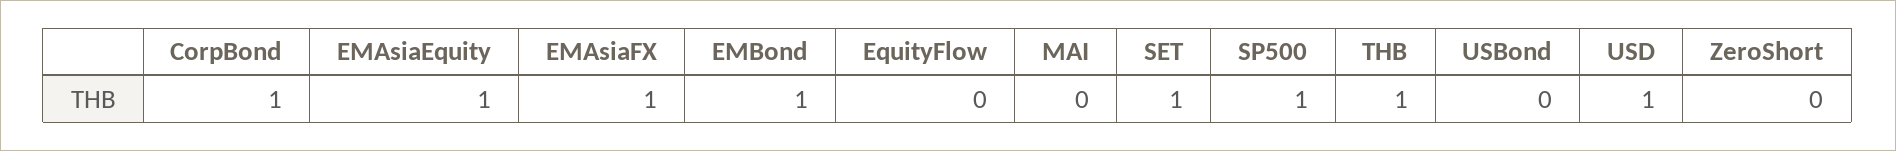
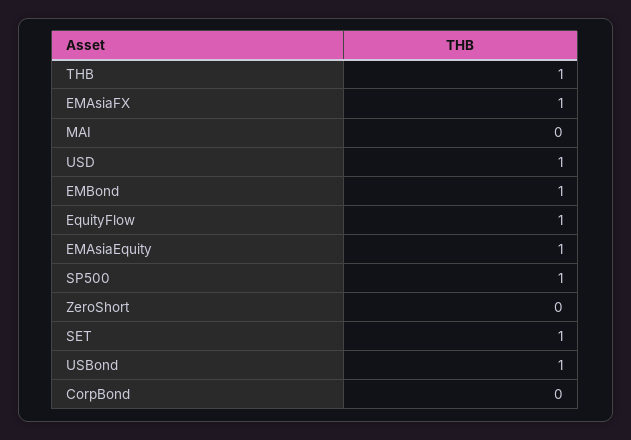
  {
-   "CorpBond": 1,
+   "CorpBond": 0,
    "EMAsiaEquity": 1,
    "EMAsiaFX": 1,
    "EMBond": 1,
-   "EquityFlow": 0,
+   "EquityFlow": 1,
    "MAI": 0,
    "SET": 1,
    "SP500": 1,
    "THB": 1,
-   "USBond": 0,
+   "USBond": 1,
    "USD": 1,
    "ZeroShort": 0
  }

